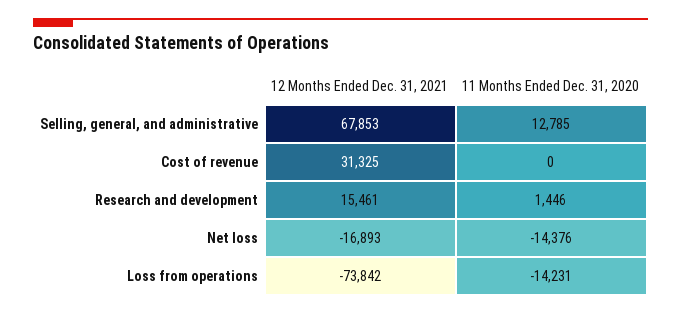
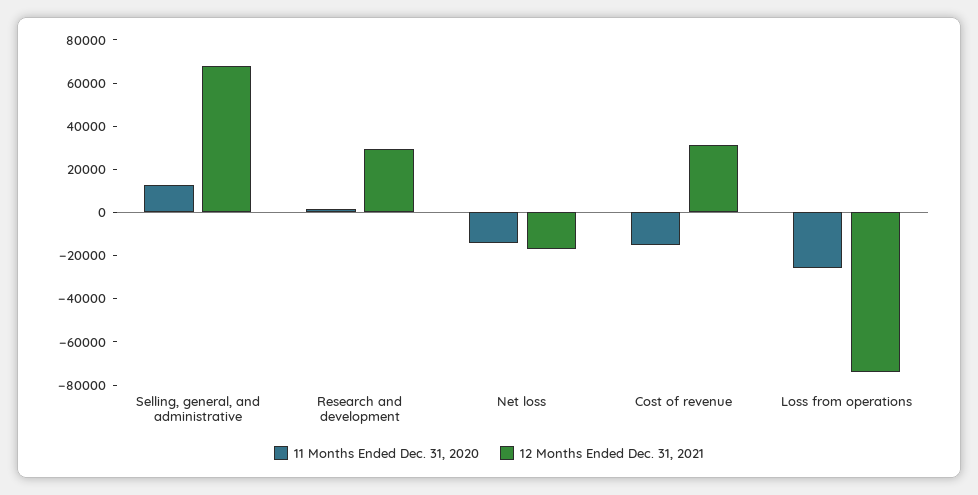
  {
    "12 Months Ended Dec. 31, 2021": {
      "Selling, general, and administrative": 67853,
      "Cost of revenue": 31325,
-     "Research and development": 15461,
+     "Research and development": 30000,
      "Net loss": -16893,
      "Loss from operations": -73842
    },
    "11 Months Ended Dec. 31, 2020": {
      "Selling, general, and administrative": 12785,
-     "Cost of revenue": 0,
+     "Cost of revenue": -15000,
      "Research and development": 1446,
      "Net loss": -14376,
-     "Loss from operations": -14231
+     "Loss from operations": -25000
    }
  }

